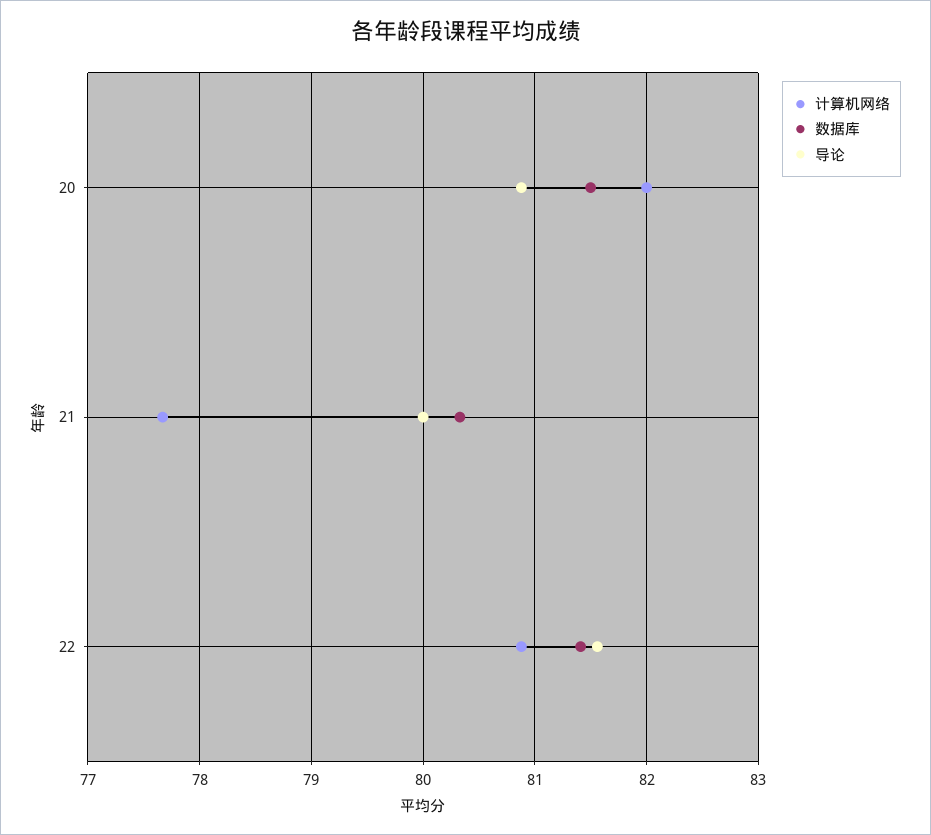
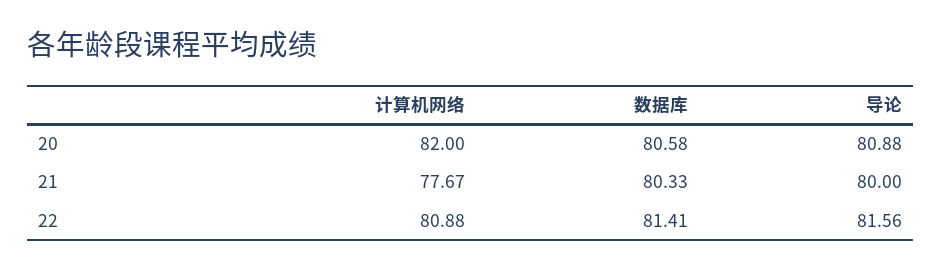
  {
    "计算机网络": {
      "20": 82,
      "21": 77.67,
      "22": 80.88
    },
    "数据库": {
-     "20": 81.5,
+     "20": 80.58,
      "21": 80.33,
      "22": 81.41
    },
    "导论": {
      "20": 80.88,
      "21": 80,
      "22": 81.56
    }
  }

